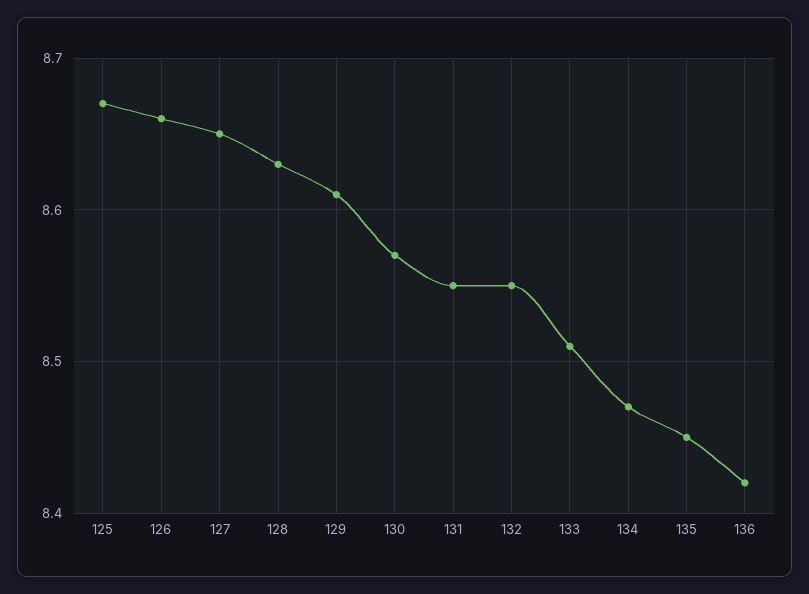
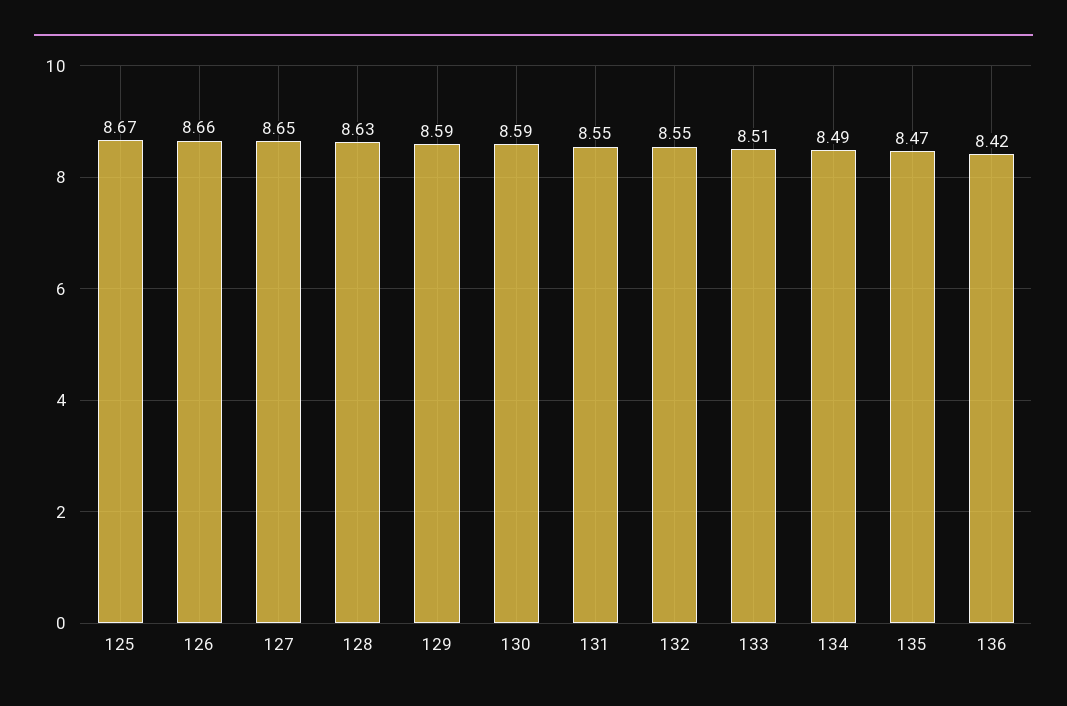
  {
    "125": 8.67,
    "126": 8.66,
    "127": 8.65,
    "128": 8.63,
-   "129": 8.61,
+   "129": 8.59,
-   "130": 8.57,
+   "130": 8.59,
    "131": 8.55,
    "132": 8.55,
    "133": 8.51,
-   "134": 8.47,
+   "134": 8.49,
-   "135": 8.45,
+   "135": 8.47,
    "136": 8.42
  }

